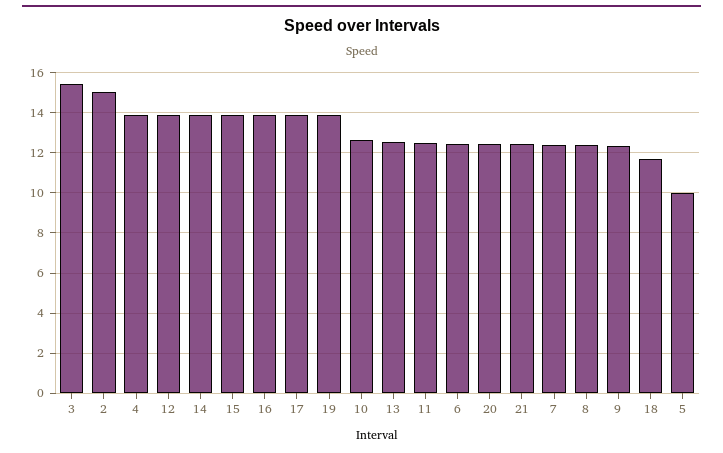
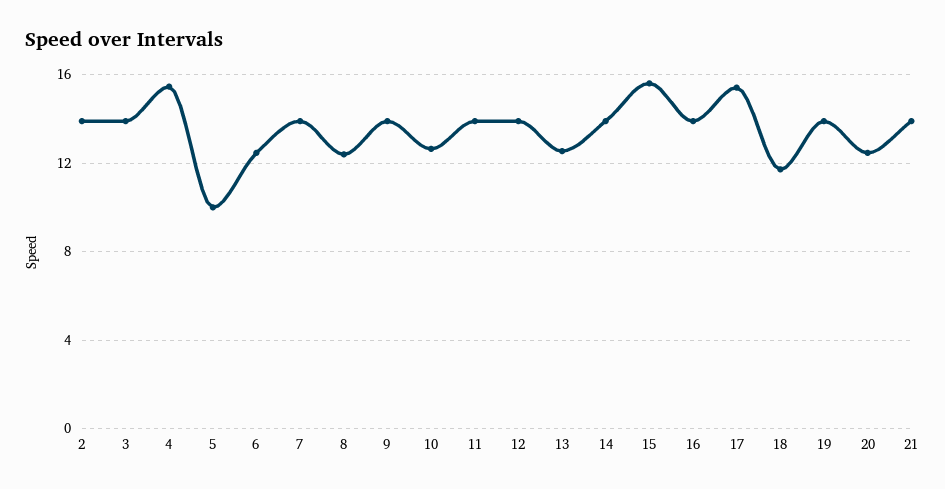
  {
-   "3": 15.5,
+   "3": 14,
-   "2": 15,
+   "2": 14,
-   "4": 14,
+   "4": 15.5,
    "12": 14,
    "14": 14,
-   "15": 14,
+   "15": 15.5,
    "16": 14,
-   "17": 14,
+   "17": 15.5,
    "19": 14,
    "10": 12.5,
    "13": 12.5,
-   "11": 12.5,
+   "11": 14,
    "6": 12.5,
    "20": 12.5,
-   "21": 12.5,
+   "21": 14,
-   "7": 12.5,
+   "7": 14,
    "8": 12.5,
-   "9": 12.5,
+   "9": 14,
    "18": 11.5,
    "5": 10
  }

